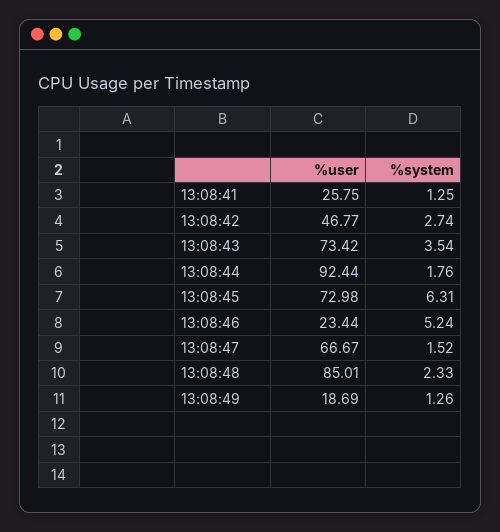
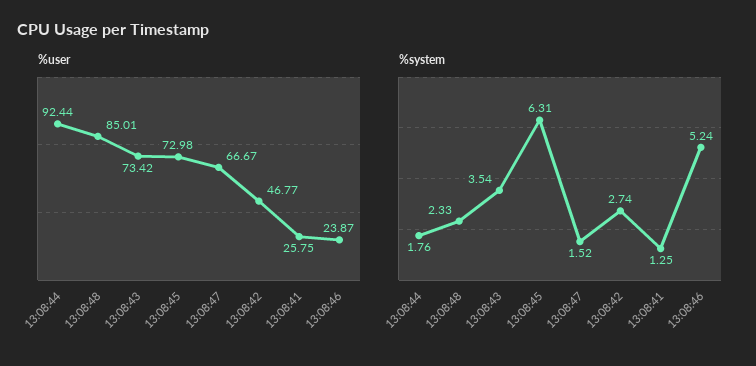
  {
    "%user": {
      "13:08:41": 25.75,
      "13:08:42": 46.77,
      "13:08:43": 73.42,
      "13:08:44": 92.44,
      "13:08:45": 72.98,
-     "13:08:46": 23.44,
+     "13:08:46": 23.87,
      "13:08:47": 66.67,
-     "13:08:48": 85.01,
+     "13:08:48": 85.01
-     "13:08:49": 18.69
    },
    "%system": {
      "13:08:41": 1.25,
      "13:08:42": 2.74,
      "13:08:43": 3.54,
      "13:08:44": 1.76,
      "13:08:45": 6.31,
      "13:08:46": 5.24,
      "13:08:47": 1.52,
-     "13:08:48": 2.33,
+     "13:08:48": 2.33
-     "13:08:49": 1.26
    }
  }

